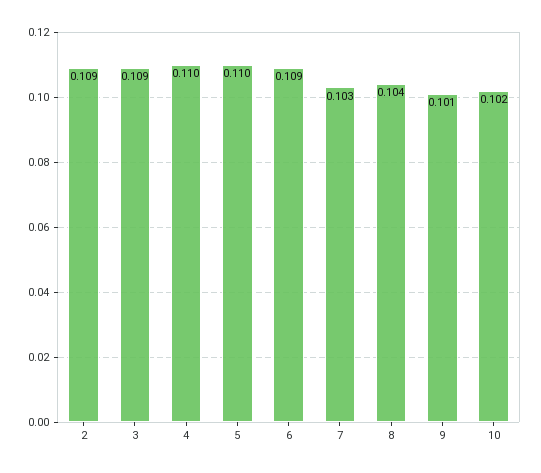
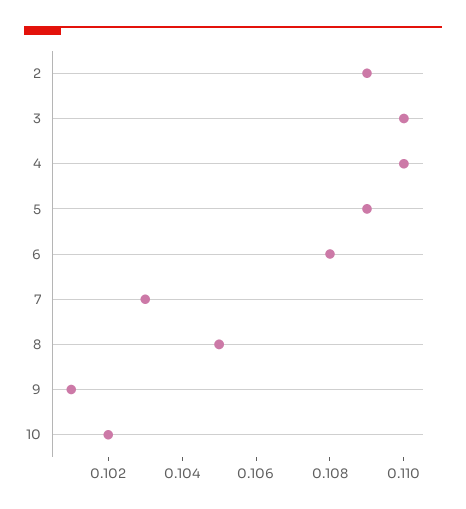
  {
    "2": 0.109,
-   "3": 0.109,
+   "3": 0.11,
    "4": 0.11,
-   "5": 0.11,
+   "5": 0.109,
-   "6": 0.109,
+   "6": 0.108,
    "7": 0.103,
-   "8": 0.104,
+   "8": 0.105,
    "9": 0.101,
    "10": 0.102
  }

